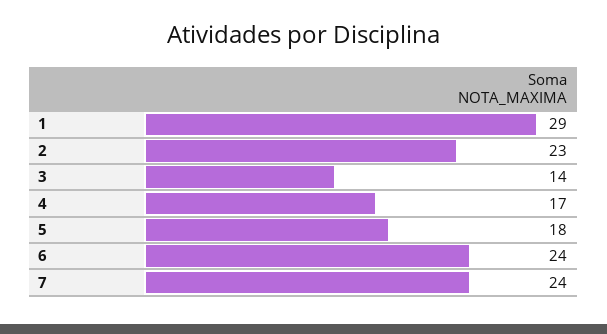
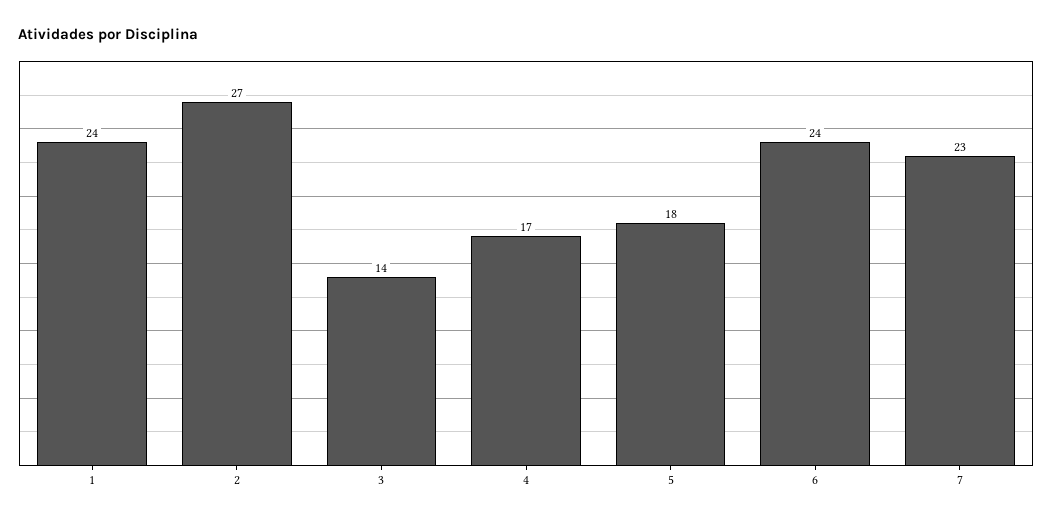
  {
-   "1": 29,
+   "1": 24,
-   "2": 23,
+   "2": 27,
    "3": 14,
    "4": 17,
    "5": 18,
    "6": 24,
-   "7": 24
+   "7": 23
  }

